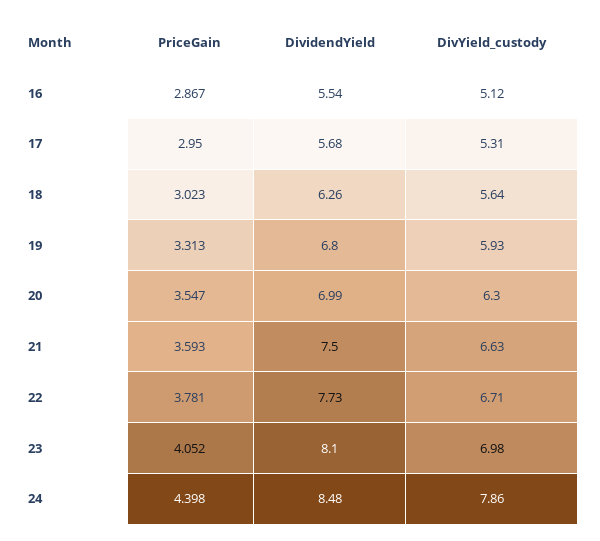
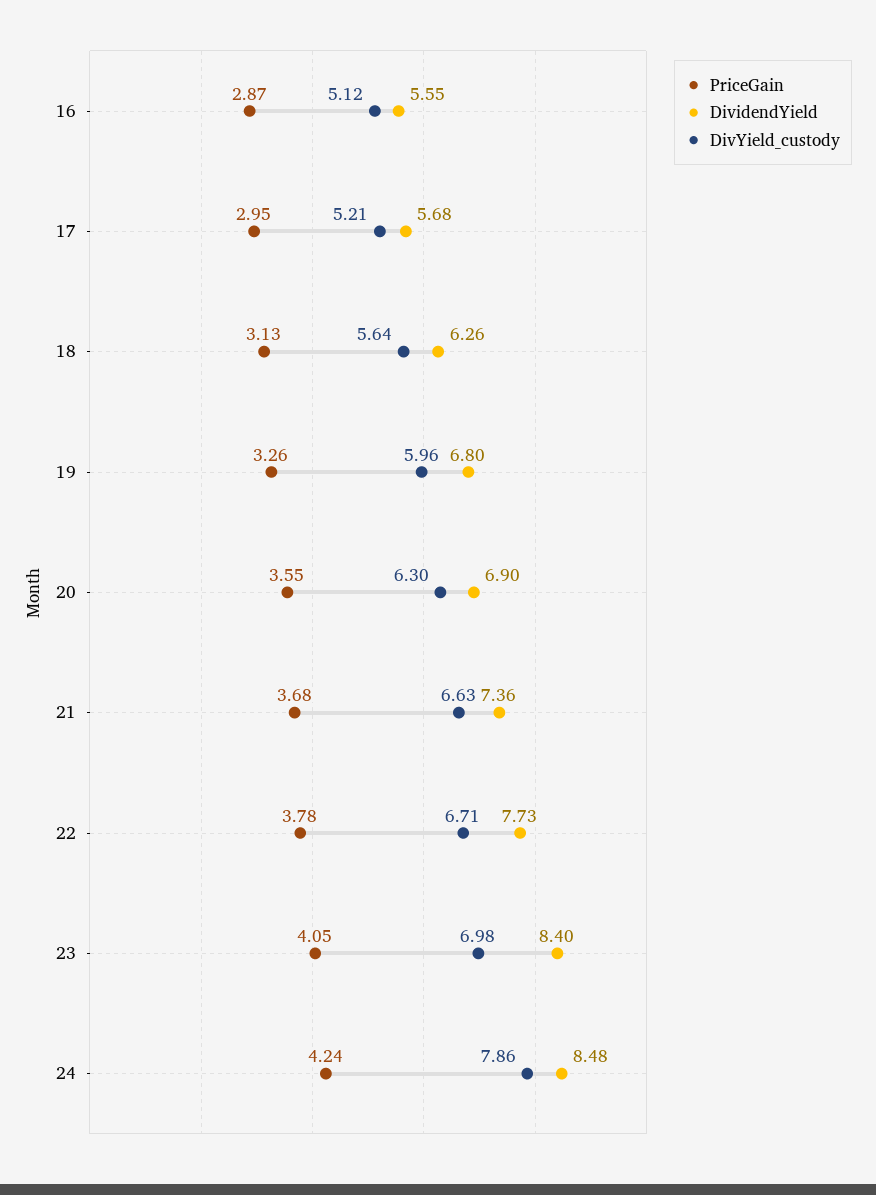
  {
    "PriceGain": {
      "16": 2.867,
      "17": 2.95,
-     "18": 3.023,
+     "18": 3.13,
-     "19": 3.313,
+     "19": 3.26,
      "20": 3.547,
-     "21": 3.593,
+     "21": 3.68,
      "22": 3.781,
      "23": 4.052,
-     "24": 4.398
+     "24": 4.24
    },
    "DividendYield": {
-     "16": 5.54,
+     "16": 5.55,
      "17": 5.68,
      "18": 6.26,
      "19": 6.8,
-     "20": 6.99,
+     "20": 6.9,
-     "21": 7.5,
+     "21": 7.36,
      "22": 7.73,
-     "23": 8.1,
+     "23": 8.4,
      "24": 8.48
    },
    "DivYield_custody": {
      "16": 5.12,
-     "17": 5.31,
+     "17": 5.21,
      "18": 5.64,
-     "19": 5.93,
+     "19": 5.96,
      "20": 6.3,
      "21": 6.63,
      "22": 6.71,
      "23": 6.98,
      "24": 7.86
    }
  }

